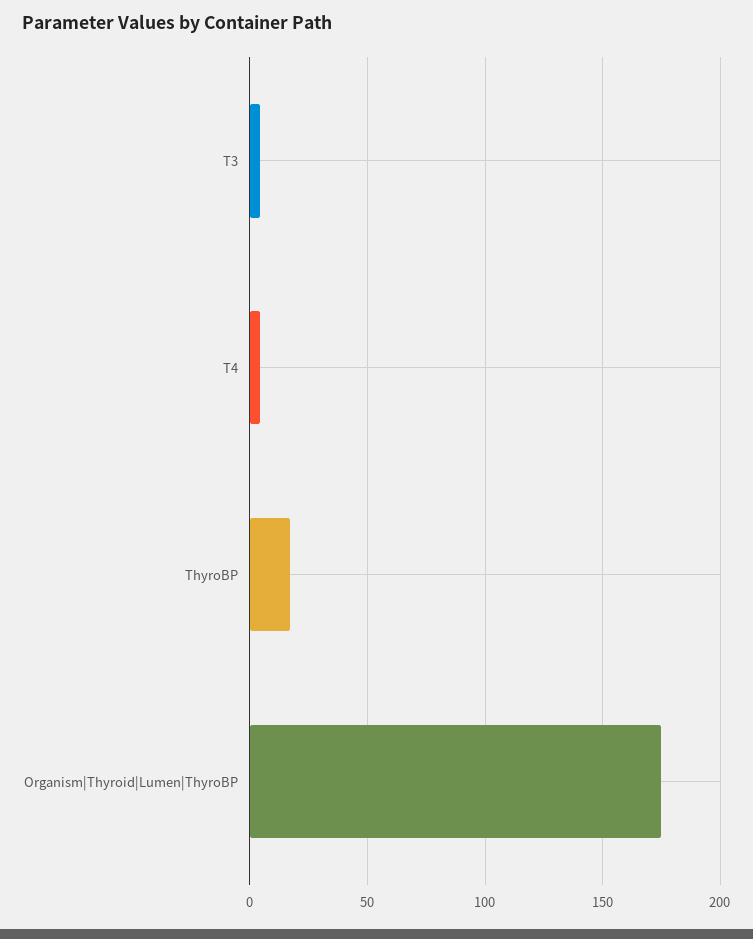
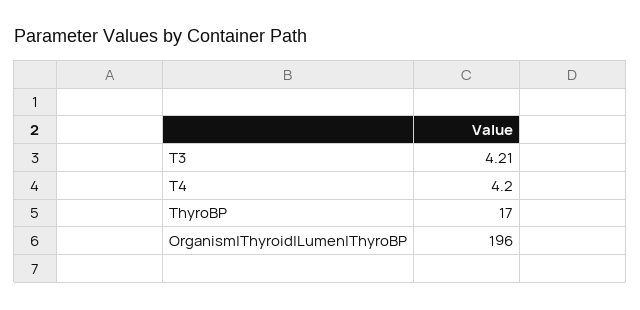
  {
    "T3": 4.21,
    "T4": 4.2,
    "ThyroBP": 17,
-   "Organism|Thyroid|Lumen|ThyroBP": 175
+   "Organism|Thyroid|Lumen|ThyroBP": 196
  }

